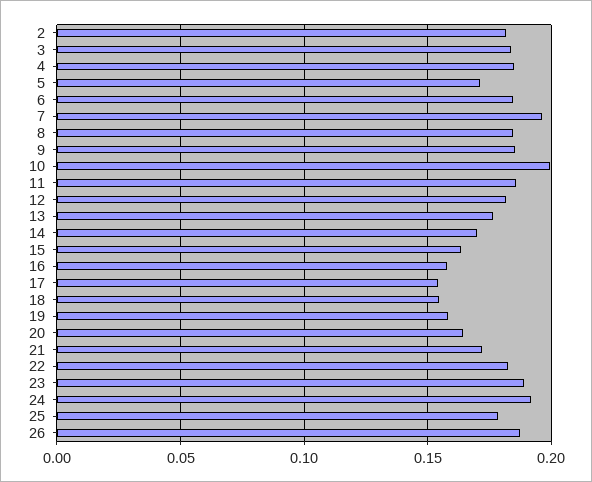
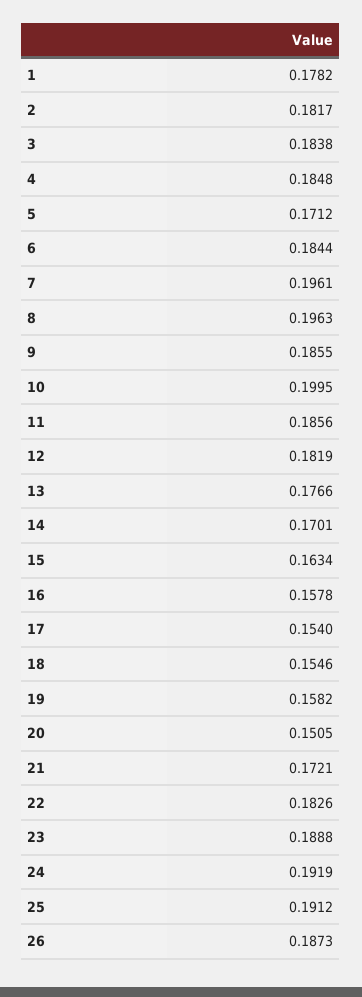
  {
    "2": 0.1817,
    "3": 0.1838,
    "4": 0.1848,
    "5": 0.1712,
    "6": 0.1844,
    "7": 0.1961,
-   "8": 0.185,
+   "8": 0.1963,
    "9": 0.1855,
    "10": 0.1995,
    "11": 0.1856,
    "12": 0.1819,
    "13": 0.1766,
    "14": 0.1701,
    "15": 0.1634,
    "16": 0.1578,
    "17": 0.154,
    "18": 0.1546,
    "19": 0.1582,
-   "20": 0.165,
+   "20": 0.1505,
    "21": 0.1721,
    "22": 0.1826,
    "23": 0.1888,
    "24": 0.1919,
-   "25": 0.18,
+   "25": 0.1912,
-   "26": 0.1873
+   "26": 0.1873,
+   "1": 0.1782
  }

